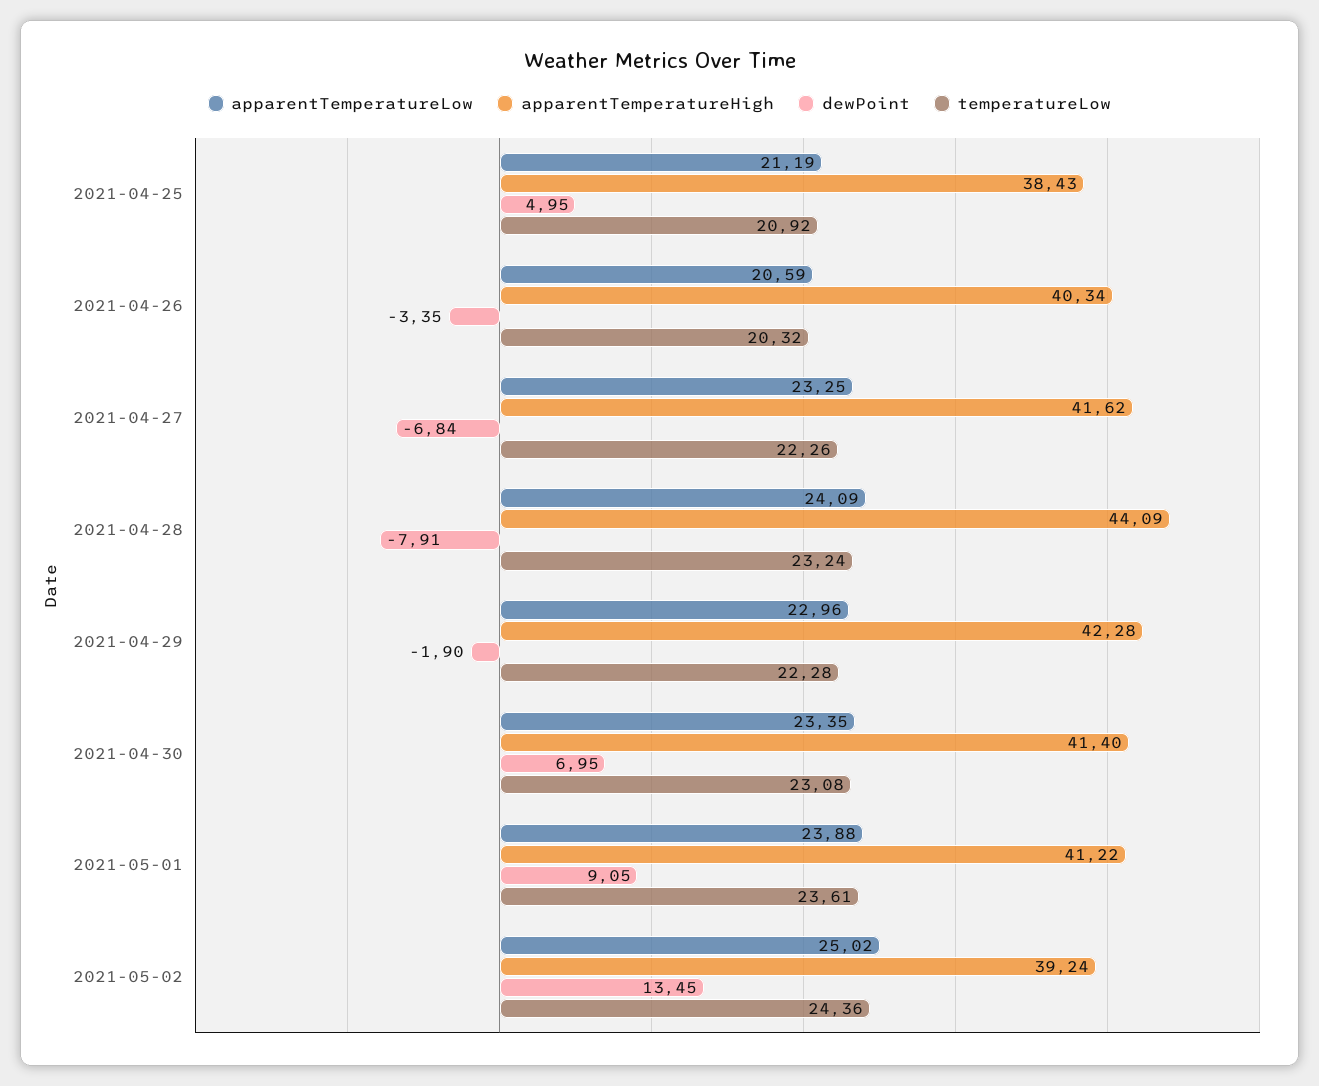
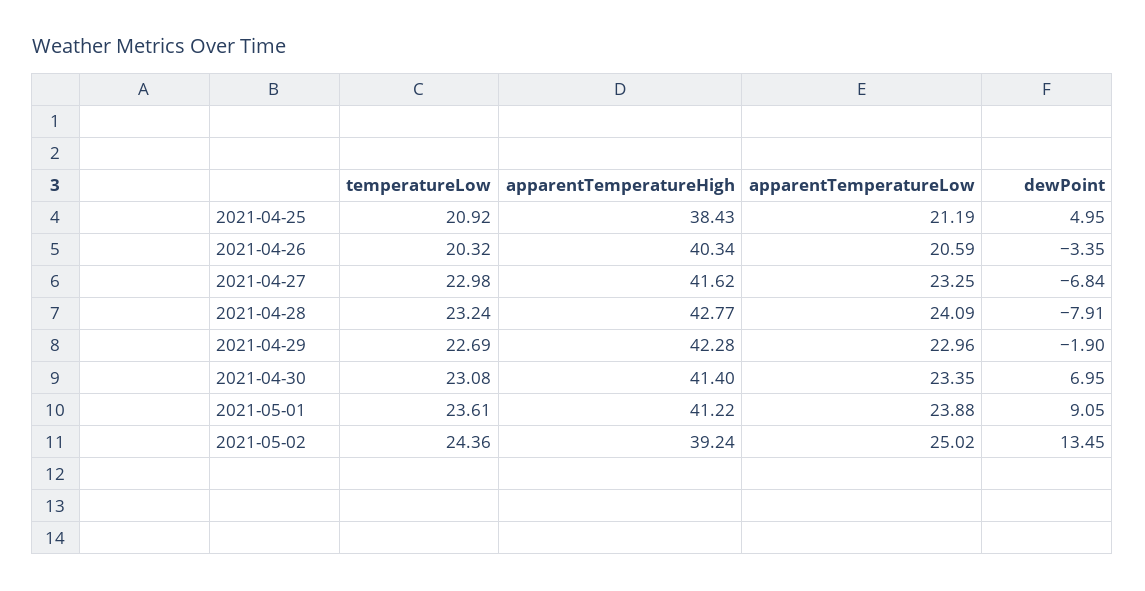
  {
    "apparentTemperatureLow": {
      "2021-04-25": 21.19,
      "2021-04-26": 20.59,
      "2021-04-27": 23.25,
      "2021-04-28": 24.09,
      "2021-04-29": 22.96,
      "2021-04-30": 23.35,
      "2021-05-01": 23.88,
      "2021-05-02": 25.02
    },
    "apparentTemperatureHigh": {
      "2021-04-25": 38.43,
      "2021-04-26": 40.34,
      "2021-04-27": 41.62,
-     "2021-04-28": 44.09,
+     "2021-04-28": 42.77,
      "2021-04-29": 42.28,
      "2021-04-30": 41.4,
      "2021-05-01": 41.22,
      "2021-05-02": 39.24
    },
    "dewPoint": {
      "2021-04-25": 4.95,
      "2021-04-26": -3.35,
      "2021-04-27": -6.84,
      "2021-04-28": -7.91,
      "2021-04-29": -1.9,
      "2021-04-30": 6.95,
      "2021-05-01": 9.05,
      "2021-05-02": 13.45
    },
    "temperatureLow": {
      "2021-04-25": 20.92,
      "2021-04-26": 20.32,
-     "2021-04-27": 22.26,
+     "2021-04-27": 22.98,
      "2021-04-28": 23.24,
-     "2021-04-29": 22.28,
+     "2021-04-29": 22.69,
      "2021-04-30": 23.08,
      "2021-05-01": 23.61,
      "2021-05-02": 24.36
    }
  }

